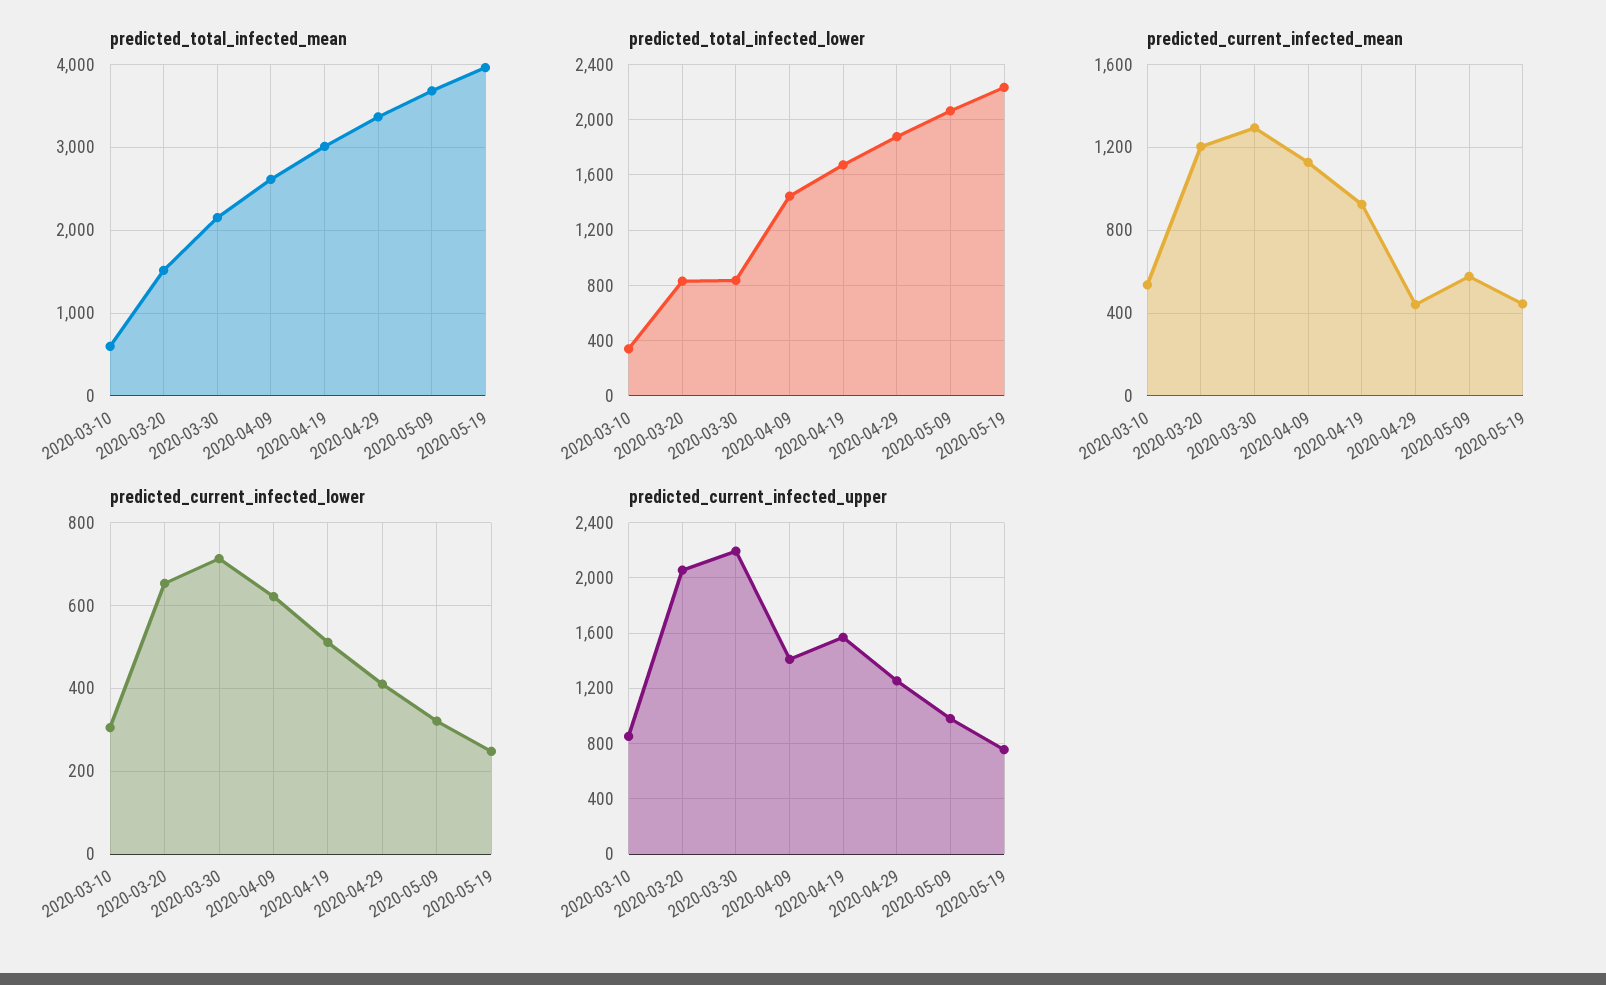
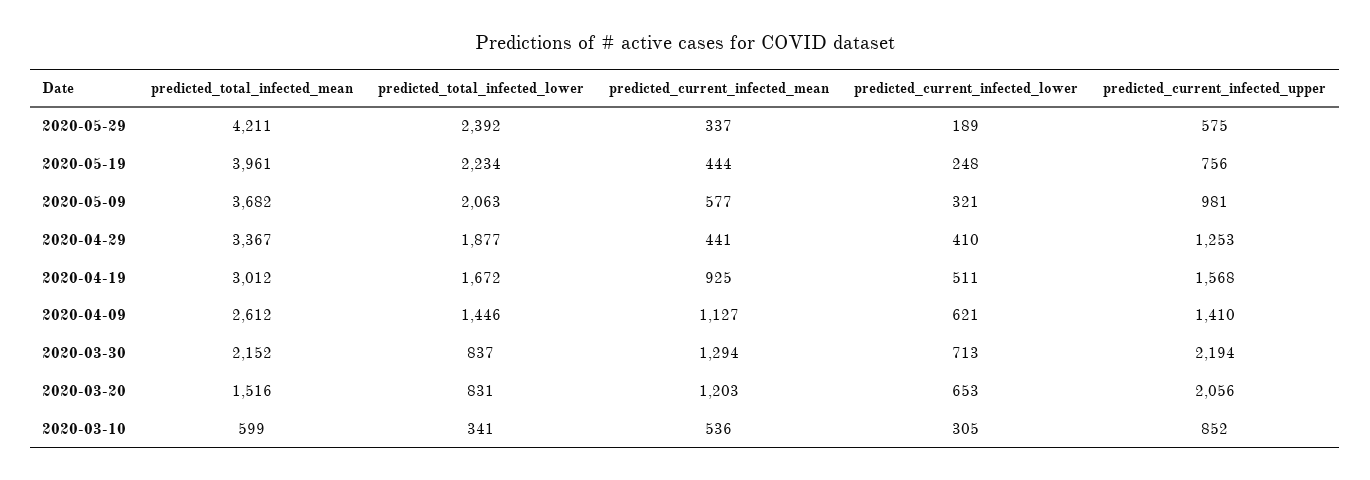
  {
    "predicted_total_infected_mean": {
      "2020-03-10": 599,
      "2020-03-20": 1516,
      "2020-03-30": 2152,
      "2020-04-09": 2612,
      "2020-04-19": 3012,
      "2020-04-29": 3367,
      "2020-05-09": 3682,
-     "2020-05-19": 3961
+     "2020-05-19": 3961,
+     "2020-05-29": 4211
    },
    "predicted_total_infected_lower": {
      "2020-03-10": 341,
      "2020-03-20": 831,
      "2020-03-30": 837,
      "2020-04-09": 1446,
      "2020-04-19": 1672,
      "2020-04-29": 1877,
      "2020-05-09": 2063,
-     "2020-05-19": 2234
+     "2020-05-19": 2234,
+     "2020-05-29": 2392
    },
    "predicted_current_infected_mean": {
      "2020-03-10": 536,
      "2020-03-20": 1203,
      "2020-03-30": 1294,
      "2020-04-09": 1127,
      "2020-04-19": 925,
      "2020-04-29": 441,
      "2020-05-09": 577,
-     "2020-05-19": 444
+     "2020-05-19": 444,
+     "2020-05-29": 337
    },
    "predicted_current_infected_lower": {
      "2020-03-10": 305,
      "2020-03-20": 653,
      "2020-03-30": 713,
      "2020-04-09": 621,
      "2020-04-19": 511,
      "2020-04-29": 410,
      "2020-05-09": 321,
-     "2020-05-19": 248
+     "2020-05-19": 248,
+     "2020-05-29": 189
    },
    "predicted_current_infected_upper": {
      "2020-03-10": 852,
      "2020-03-20": 2056,
      "2020-03-30": 2194,
      "2020-04-09": 1410,
      "2020-04-19": 1568,
      "2020-04-29": 1253,
      "2020-05-09": 981,
-     "2020-05-19": 756
+     "2020-05-19": 756,
+     "2020-05-29": 575
    }
  }

